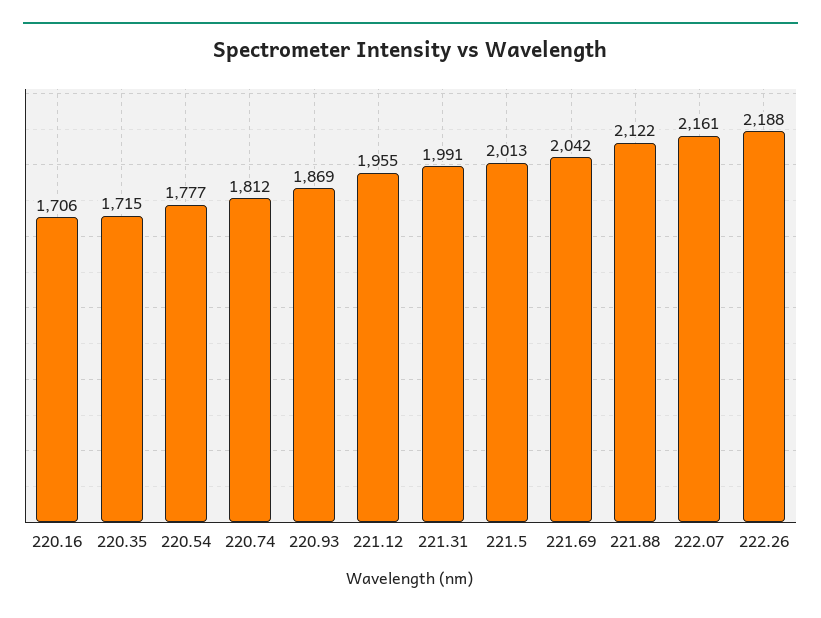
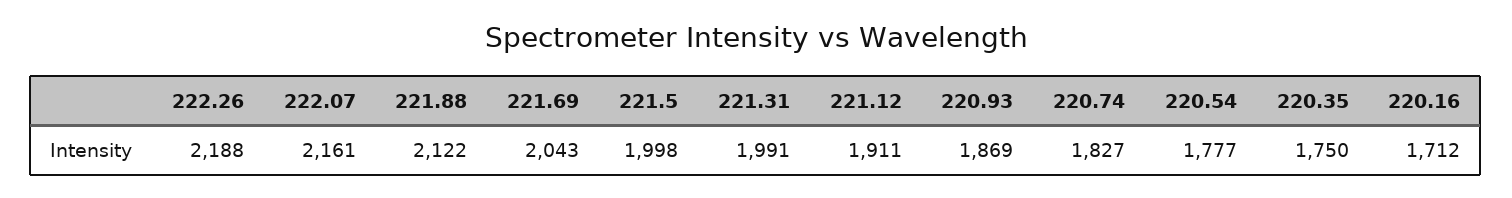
  {
-   "220.16": 1706,
+   "220.16": 1712,
-   "220.35": 1715,
+   "220.35": 1750,
    "220.54": 1777,
-   "220.74": 1812,
+   "220.74": 1827,
    "220.93": 1869,
-   "221.12": 1955,
+   "221.12": 1911,
    "221.31": 1991,
-   "221.5": 2013,
+   "221.5": 1998,
-   "221.69": 2042,
+   "221.69": 2043,
    "221.88": 2122,
    "222.07": 2161,
    "222.26": 2188
  }

